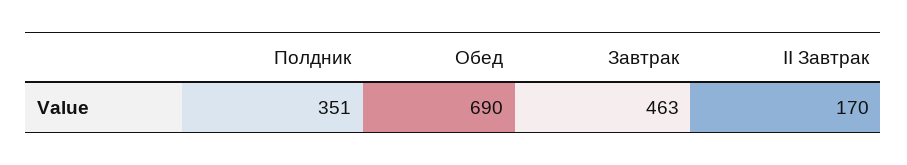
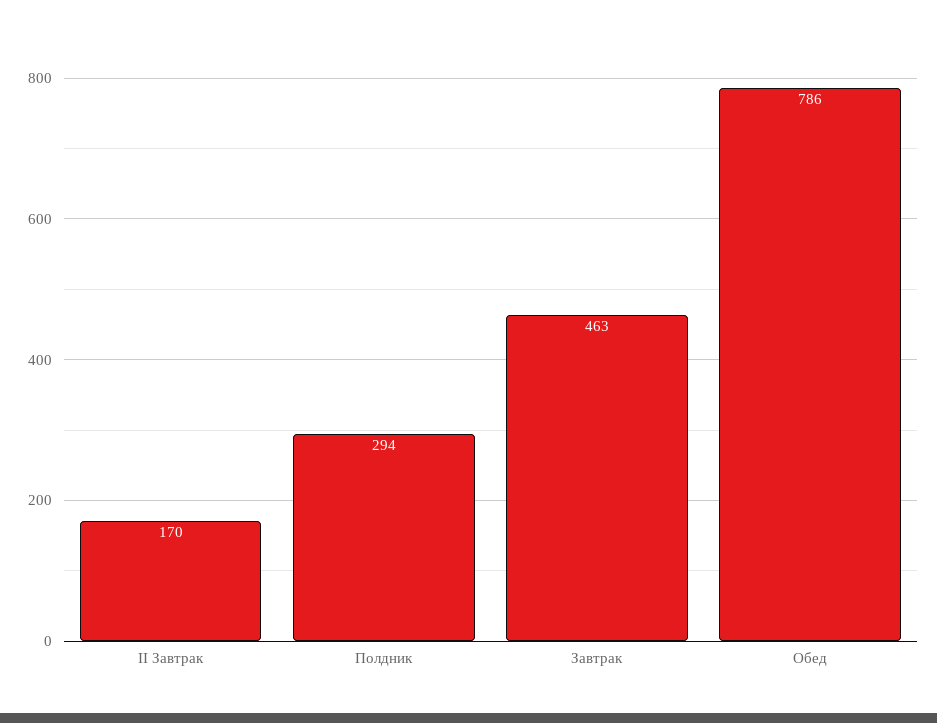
  {
-   "Полдник": 351,
+   "Полдник": 294,
-   "Обед": 690,
+   "Обед": 786,
    "Завтрак": 463,
    "II Завтрак": 170
  }

